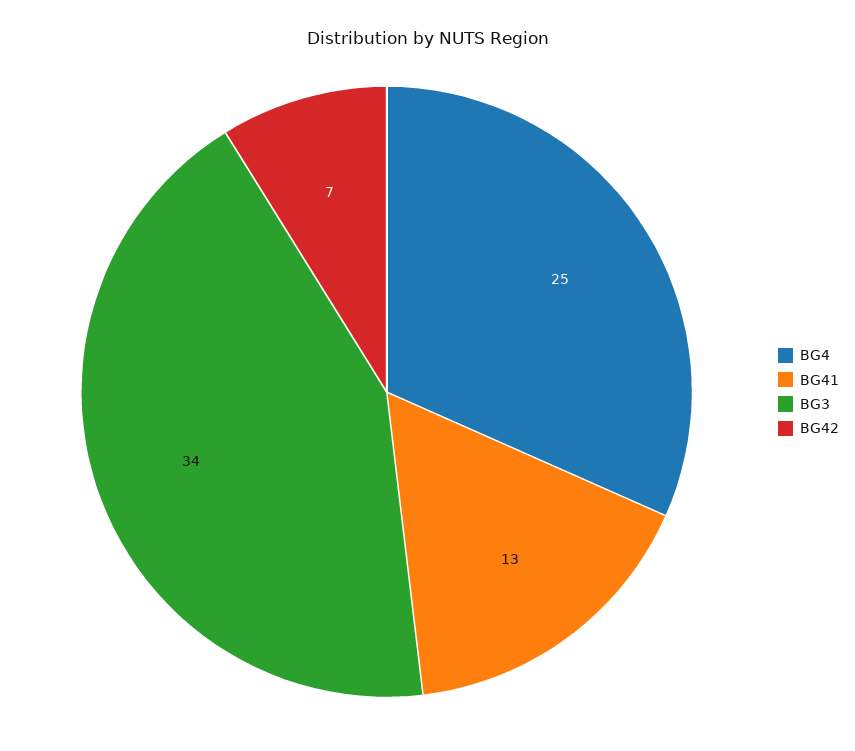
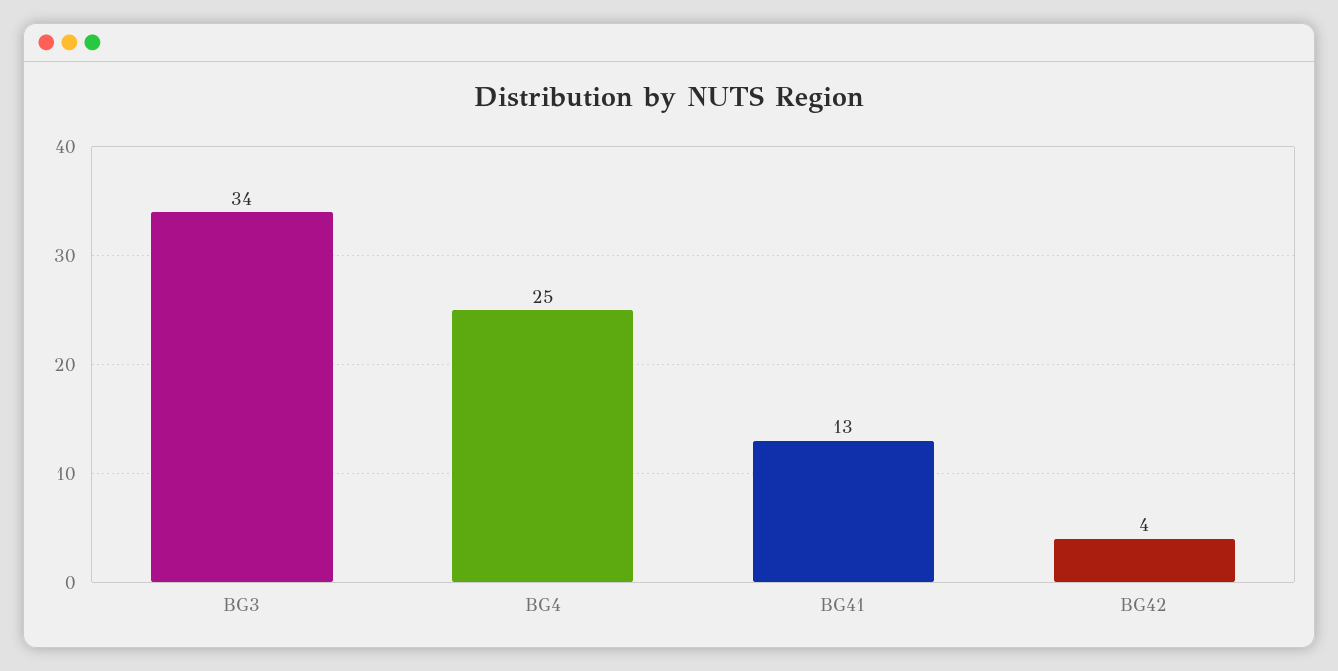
  {
    "BG4": 25,
    "BG41": 13,
    "BG3": 34,
-   "BG42": 7
+   "BG42": 4
  }

